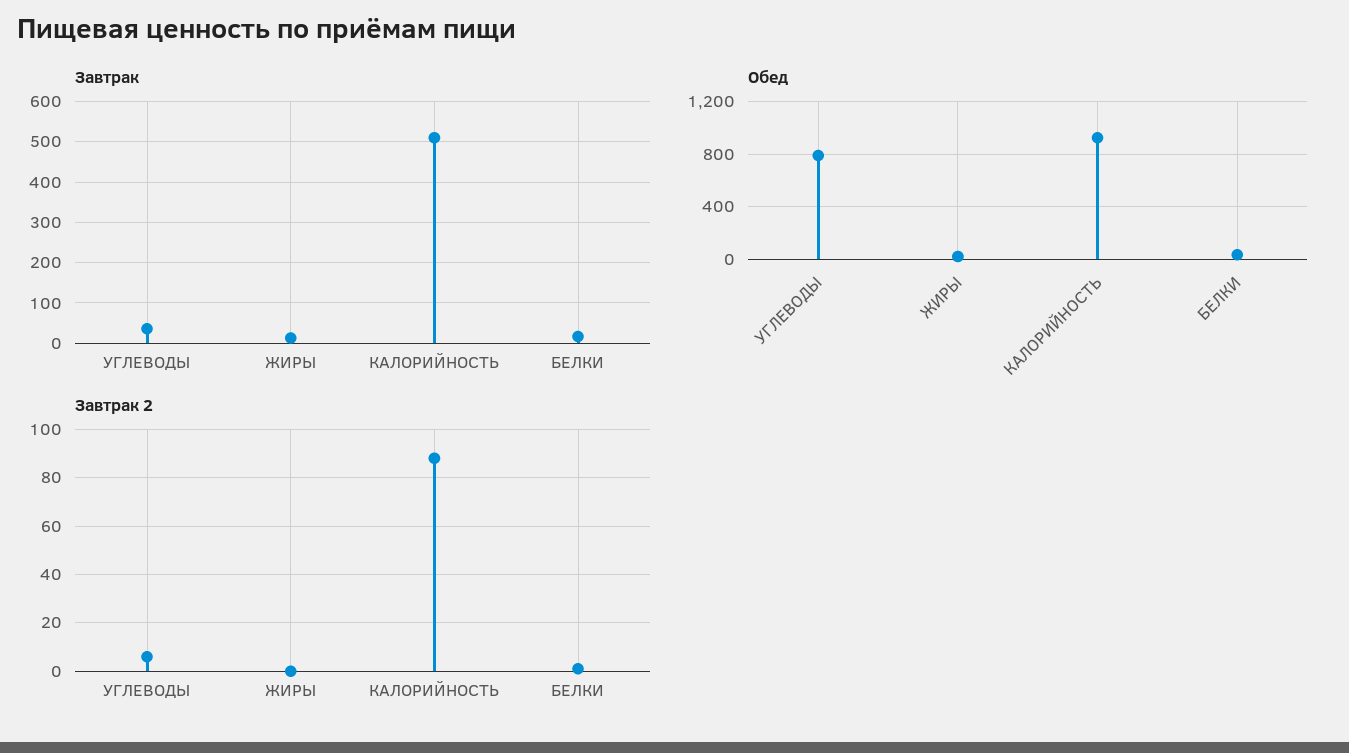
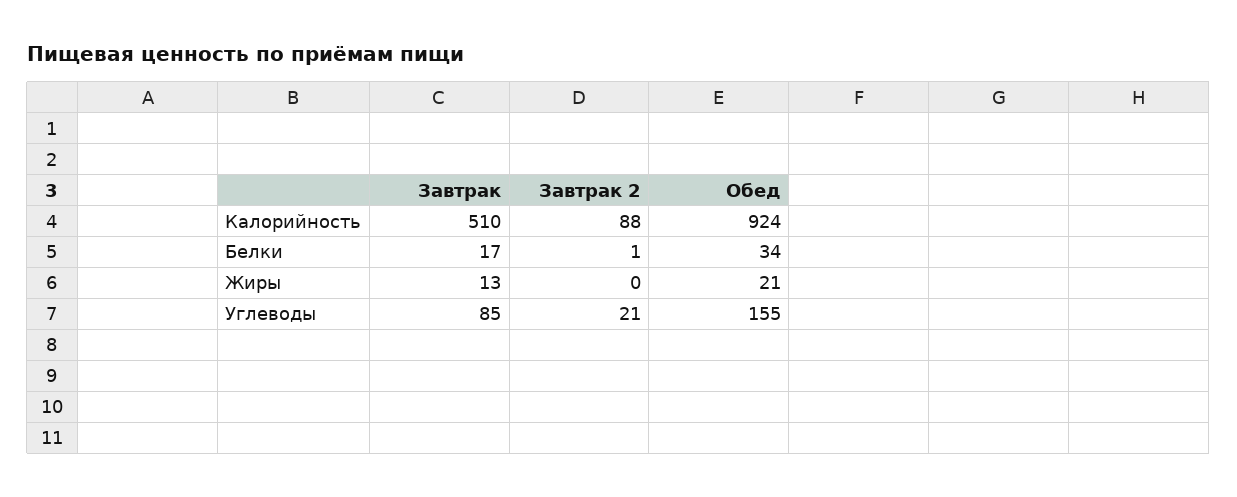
  {
    "Завтрак": {
-     "УГЛЕВОДЫ": 40,
+     "УГЛЕВОДЫ": 85,
      "ЖИРЫ": 13,
      "КАЛОРИЙНОСТЬ": 510,
      "БЕЛКИ": 17
    },
    "Обед": {
-     "УГЛЕВОДЫ": 800,
+     "УГЛЕВОДЫ": 155,
      "ЖИРЫ": 21,
      "КАЛОРИЙНОСТЬ": 924,
      "БЕЛКИ": 34
    },
    "Завтрак 2": {
-     "УГЛЕВОДЫ": 5,
+     "УГЛЕВОДЫ": 21,
      "ЖИРЫ": 0,
      "КАЛОРИЙНОСТЬ": 88,
      "БЕЛКИ": 1
    }
  }

